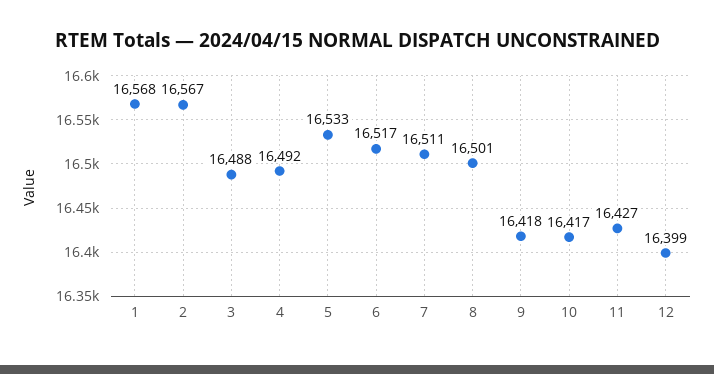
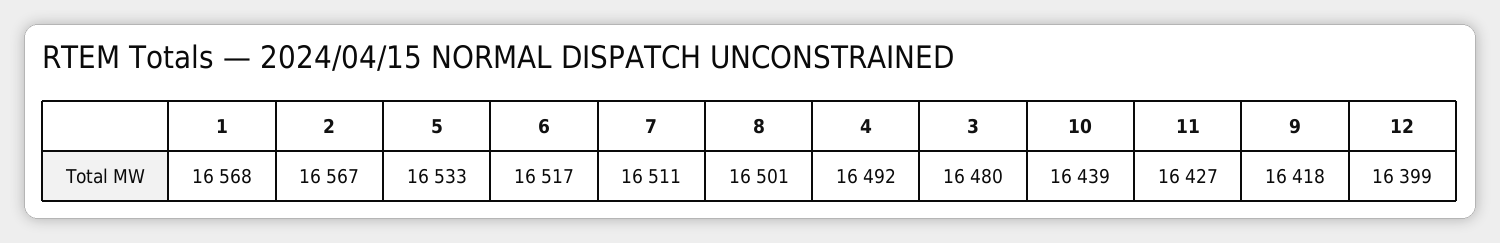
  {
    "1": 16568,
    "2": 16567,
-   "3": 16488,
+   "3": 16480,
    "4": 16492,
    "5": 16533,
    "6": 16517,
    "7": 16511,
    "8": 16501,
    "9": 16418,
-   "10": 16417,
+   "10": 16439,
    "11": 16427,
    "12": 16399
  }

